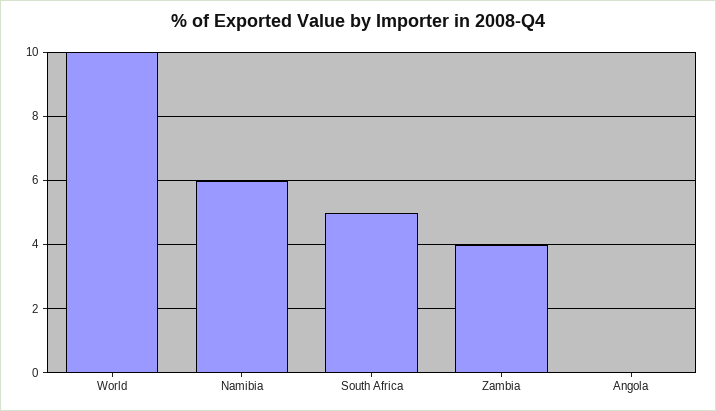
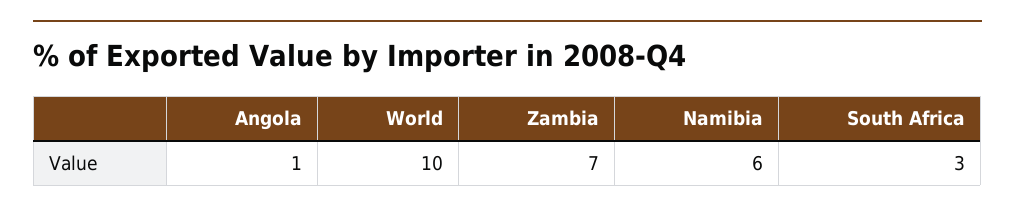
  {
    "World": 10,
    "Namibia": 6,
-   "South Africa": 5,
+   "South Africa": 3,
-   "Zambia": 4,
+   "Zambia": 7,
-   "Angola": 0
+   "Angola": 1
  }

